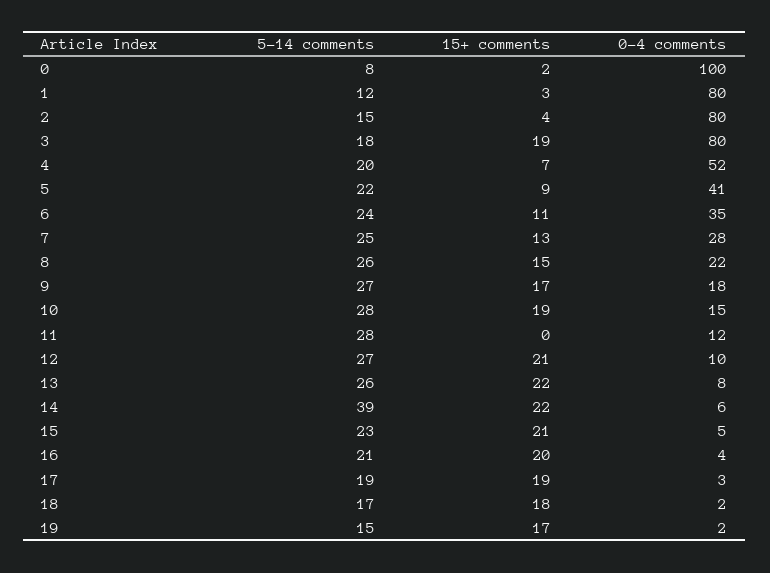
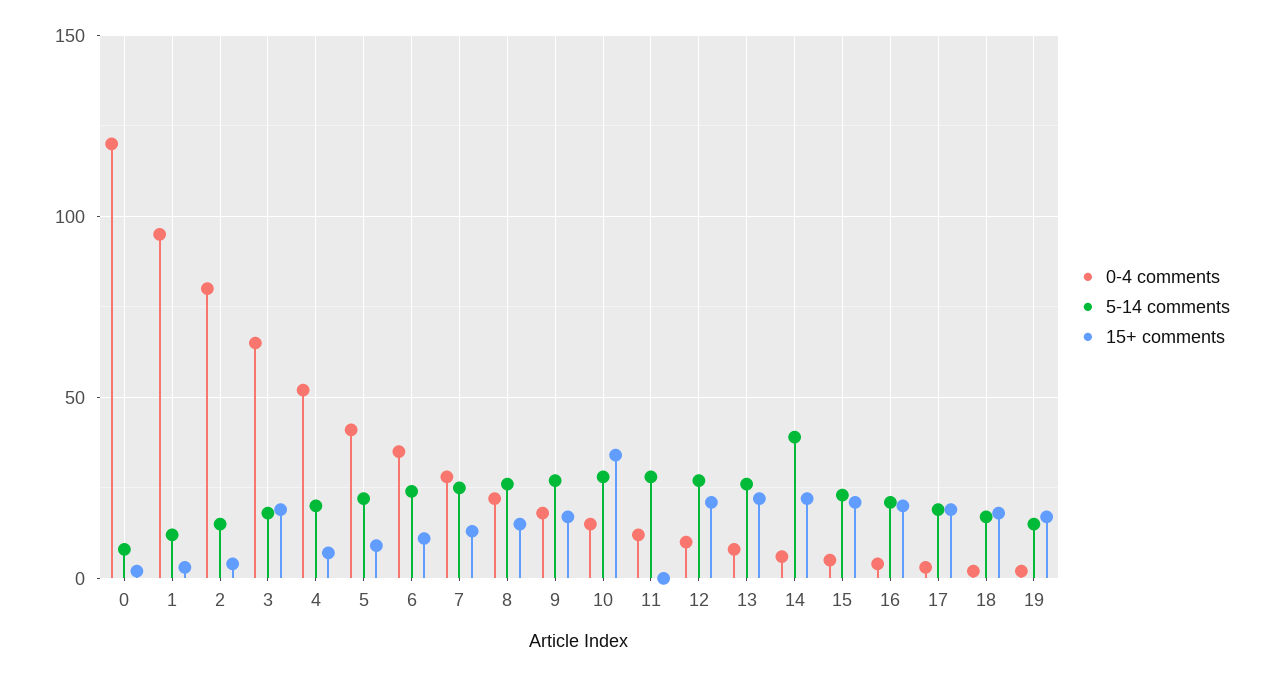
  {
    "5-14 comments": {
      "0": 8,
      "1": 12,
      "2": 15,
      "3": 18,
      "4": 20,
      "5": 22,
      "6": 24,
      "7": 25,
      "8": 26,
      "9": 27,
      "10": 28,
      "11": 28,
      "12": 27,
      "13": 26,
      "14": 39,
      "15": 23,
      "16": 21,
      "17": 19,
      "18": 17,
      "19": 15
    },
    "15+ comments": {
      "0": 2,
      "1": 3,
      "2": 4,
      "3": 19,
      "4": 7,
      "5": 9,
      "6": 11,
      "7": 13,
      "8": 15,
      "9": 17,
-     "10": 19,
+     "10": 35,
      "11": 0,
      "12": 21,
      "13": 22,
      "14": 22,
      "15": 21,
      "16": 20,
      "17": 19,
      "18": 18,
      "19": 17
    },
    "0-4 comments": {
-     "0": 100,
+     "0": 120,
-     "1": 80,
+     "1": 95,
      "2": 80,
-     "3": 80,
+     "3": 65,
      "4": 52,
      "5": 41,
      "6": 35,
      "7": 28,
      "8": 22,
      "9": 18,
      "10": 15,
      "11": 12,
      "12": 10,
      "13": 8,
      "14": 6,
      "15": 5,
      "16": 4,
      "17": 3,
      "18": 2,
      "19": 2
    }
  }

